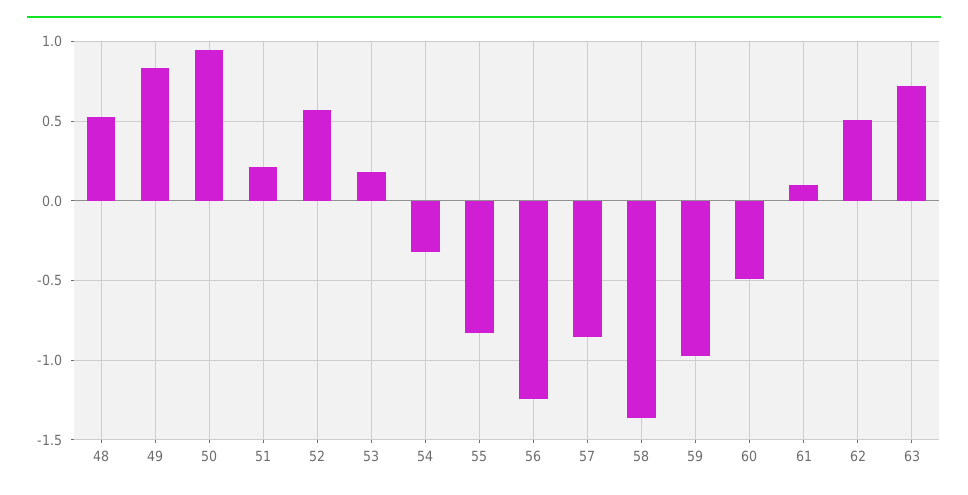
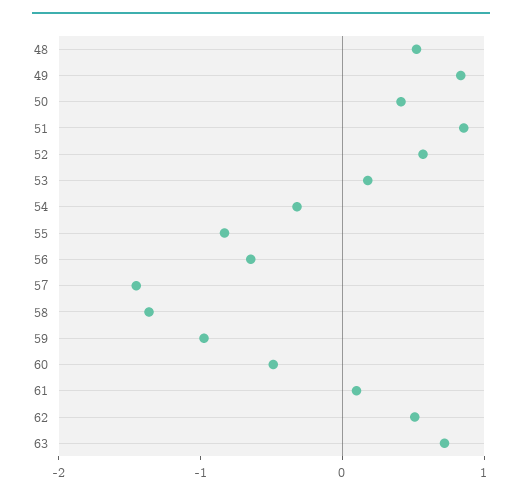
  {
    "48": 0.5,
    "49": 0.85,
-   "50": 0.95,
+   "50": 0.4,
-   "51": 0.2,
+   "51": 0.8,
    "52": 0.55,
    "53": 0.2,
    "54": -0.3,
    "55": -0.85,
-   "56": -1.25,
+   "56": -0.6,
-   "57": -0.85,
+   "57": -1.4,
    "58": -1.35,
    "59": -1,
    "60": -0.5,
    "61": 0.1,
    "62": 0.5,
    "63": 0.7
  }

